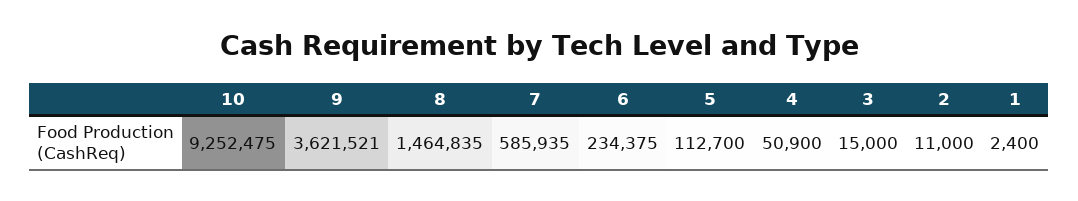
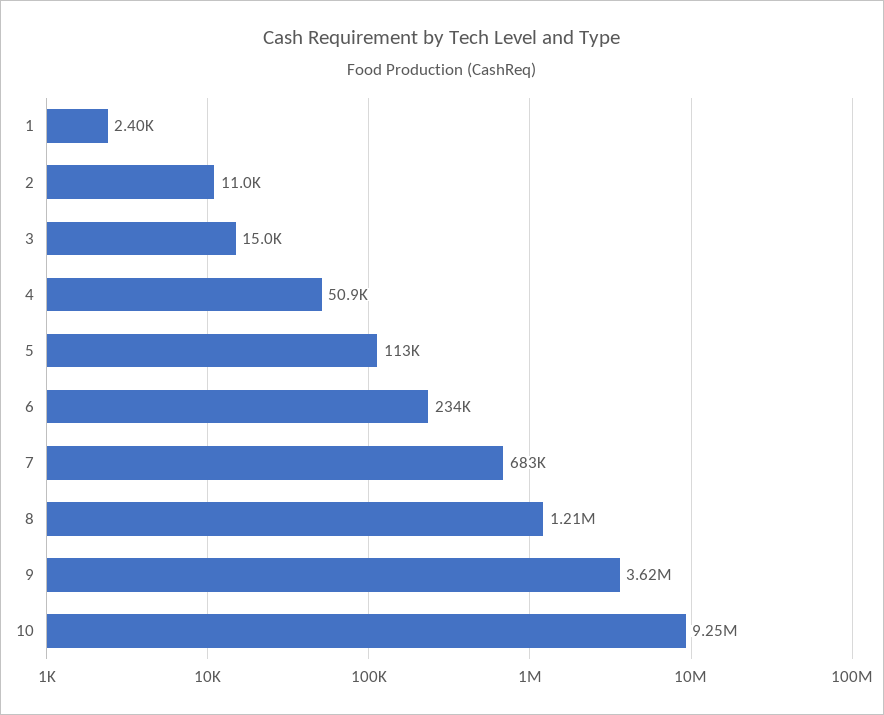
  {
    "10": 9252475,
    "9": 3621521,
-   "8": 1464835,
+   "8": 1210000,
-   "7": 585935,
+   "7": 683000,
    "6": 234375,
    "5": 112700,
    "4": 50900,
    "3": 15000,
    "2": 11000,
    "1": 2400
  }

